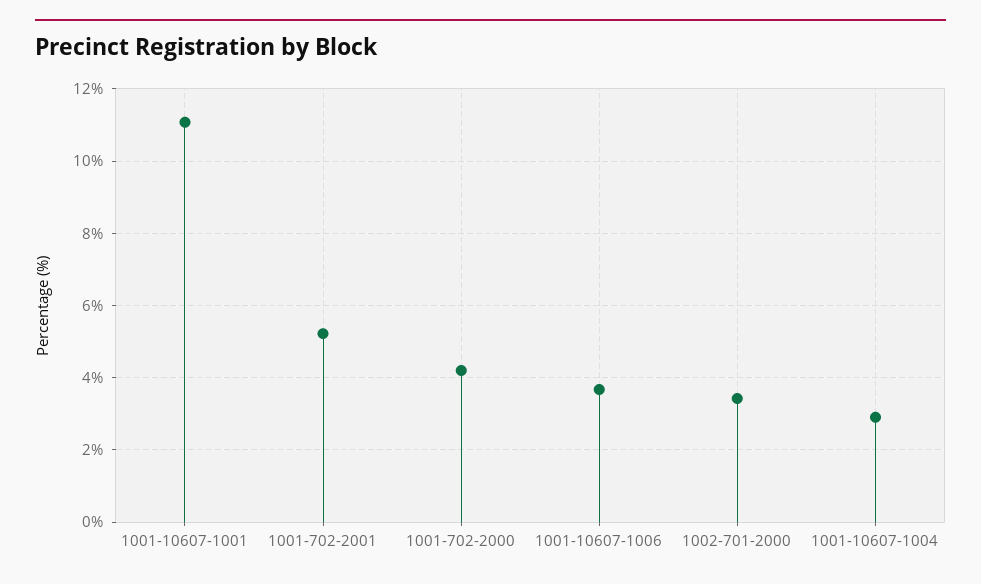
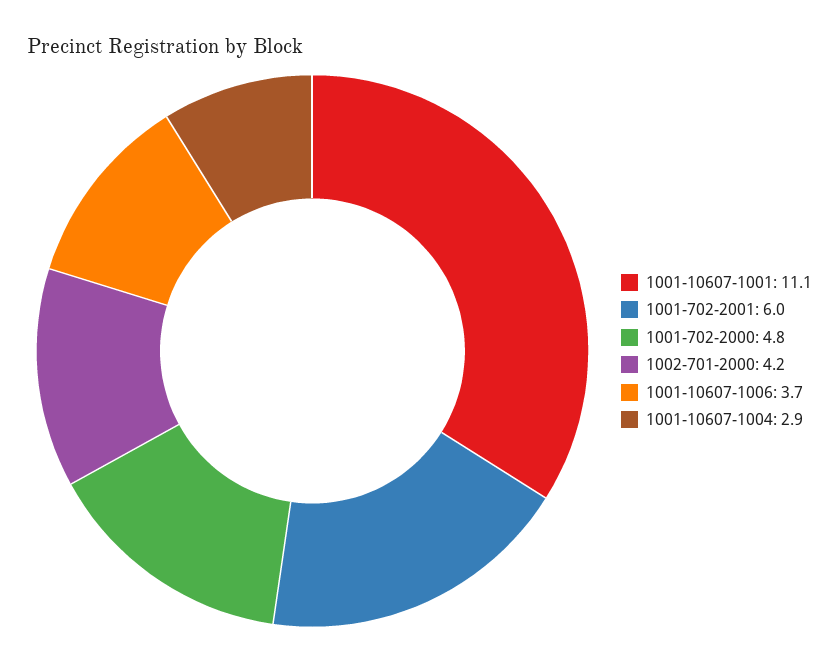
  {
    "1001-10607-1001": 11.1,
-   "1001-702-2001": 5.2,
+   "1001-702-2001": 6,
-   "1001-702-2000": 4.2,
+   "1001-702-2000": 4.8,
    "1001-10607-1006": 3.7,
-   "1002-701-2000": 3.4,
+   "1002-701-2000": 4.2,
    "1001-10607-1004": 2.9
  }

